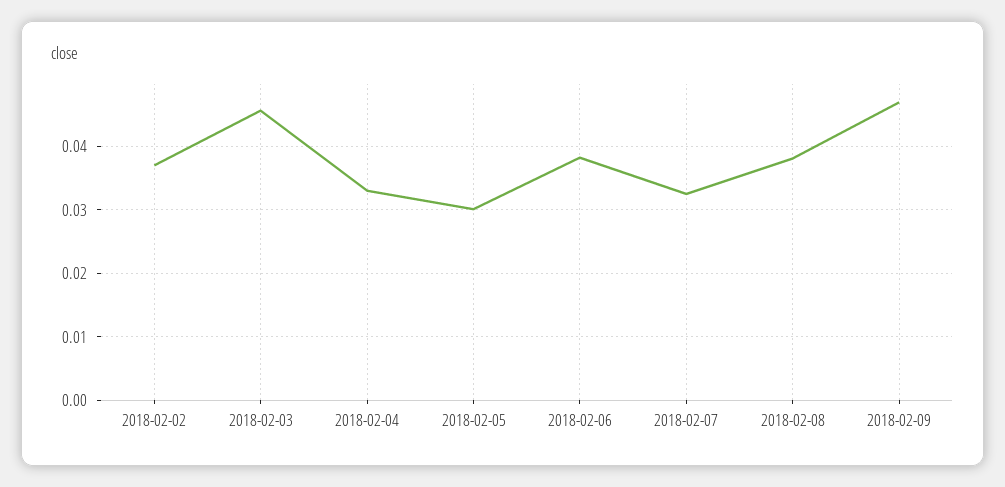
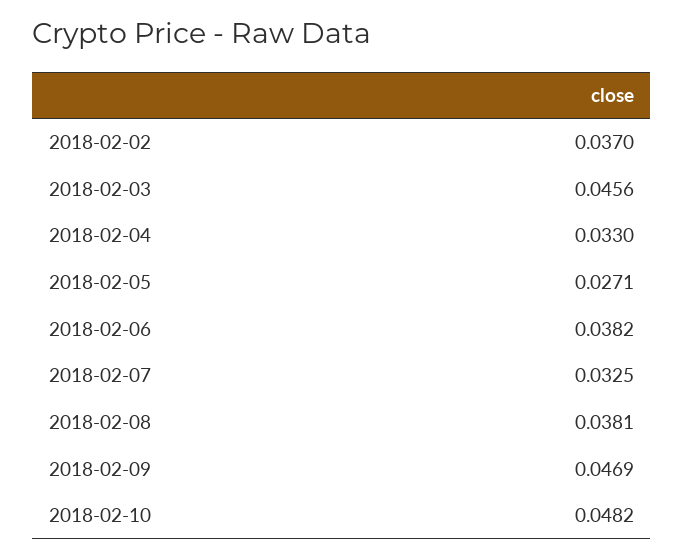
  {
    "2018-02-02": 0.037,
    "2018-02-03": 0.0456,
    "2018-02-04": 0.033,
-   "2018-02-05": 0.03,
+   "2018-02-05": 0.0271,
    "2018-02-06": 0.0382,
    "2018-02-07": 0.0325,
    "2018-02-08": 0.0381,
-   "2018-02-09": 0.0469
+   "2018-02-09": 0.0469,
+   "2018-02-10": 0.0482
  }

